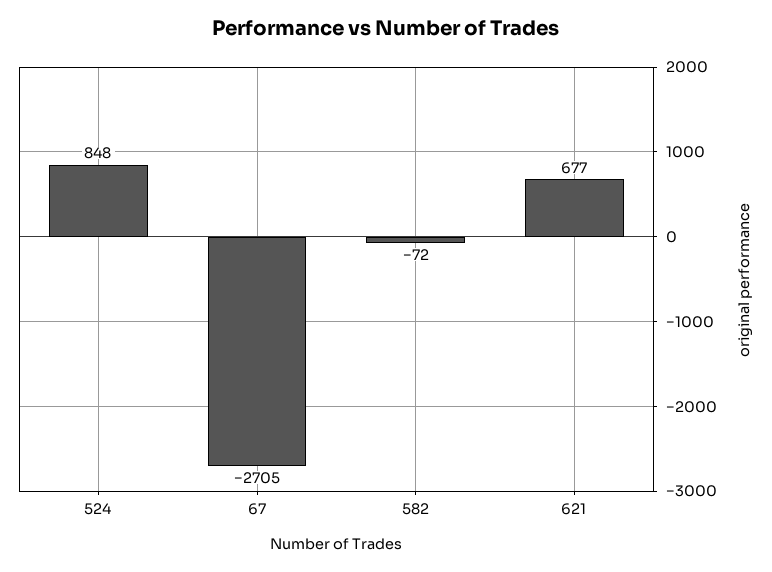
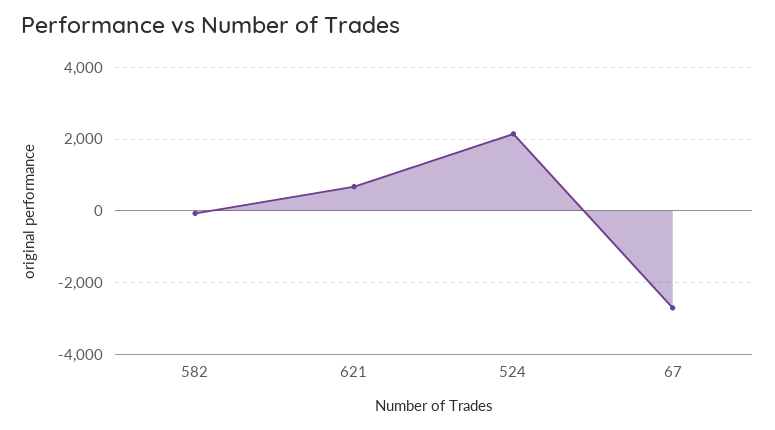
  {
-   "524": 848,
+   "524": 2200,
    "67": -2705,
    "582": -72,
    "621": 677
  }

